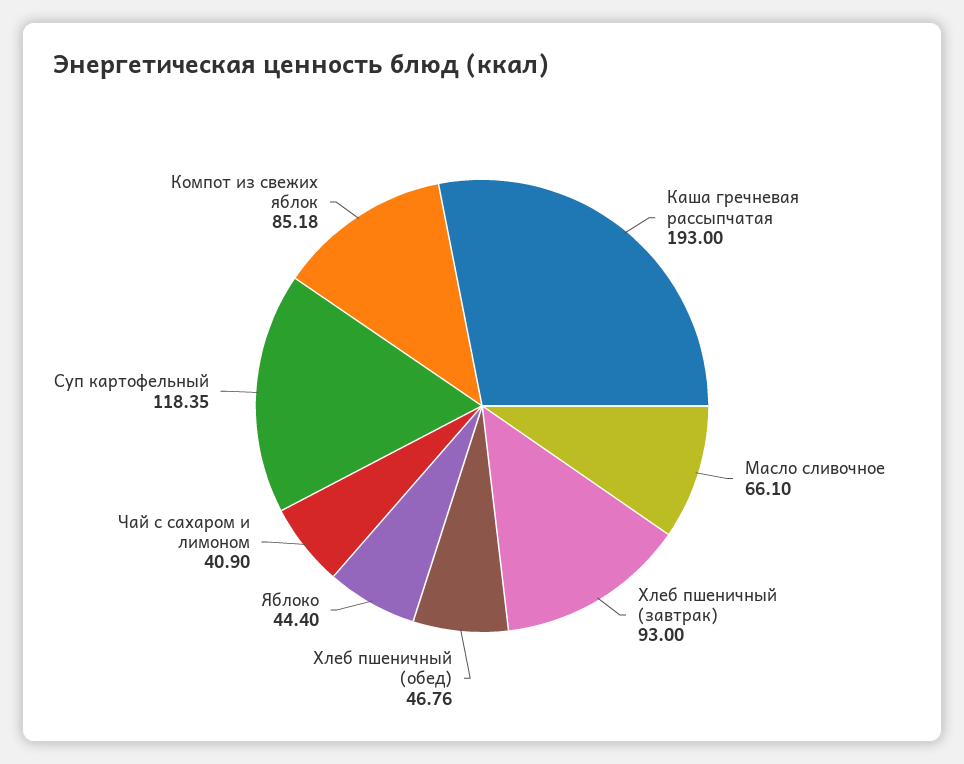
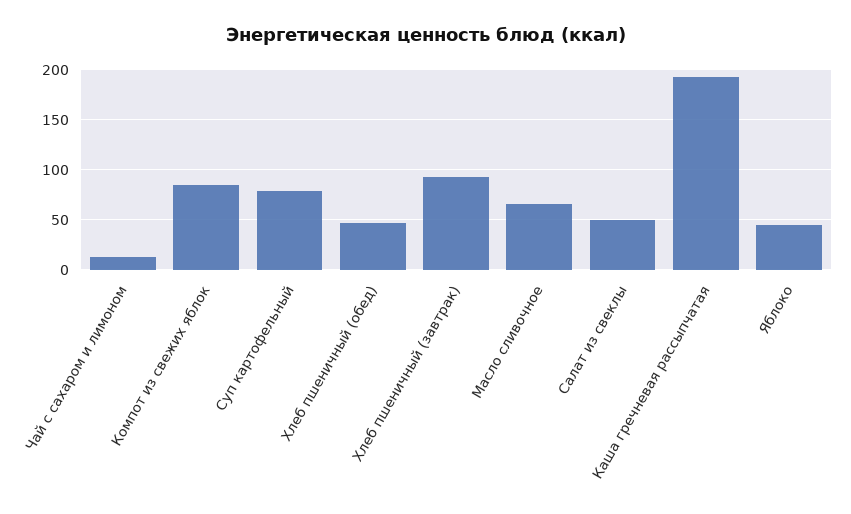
  {
    "Каша гречневая рассыпчатая": 193,
    "Масло сливочное": 66.1,
    "Хлеб пшеничный (завтрак)": 93,
    "Хлеб пшеничный (обед)": 46.76,
    "Яблоко": 44.4,
-   "Чай с сахаром и лимоном": 40.9,
+   "Чай с сахаром и лимоном": 10,
-   "Суп картофельный": 118.35,
+   "Суп картофельный": 80,
-   "Компот из свежих яблок": 85.18
+   "Компот из свежих яблок": 85.18,
+   "Салат из свеклы": 50
  }

